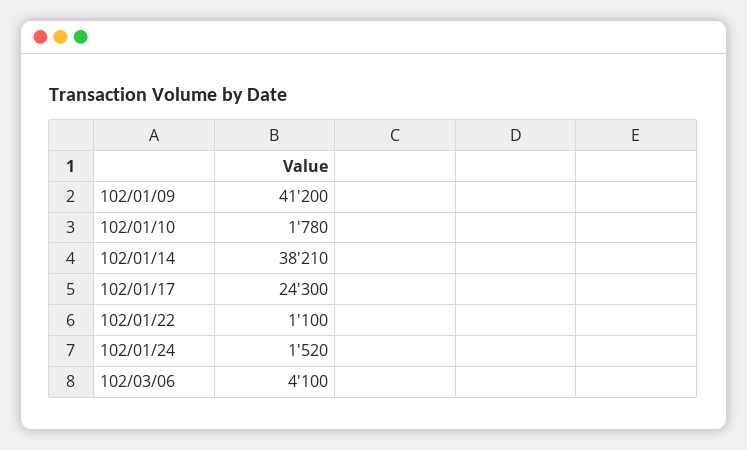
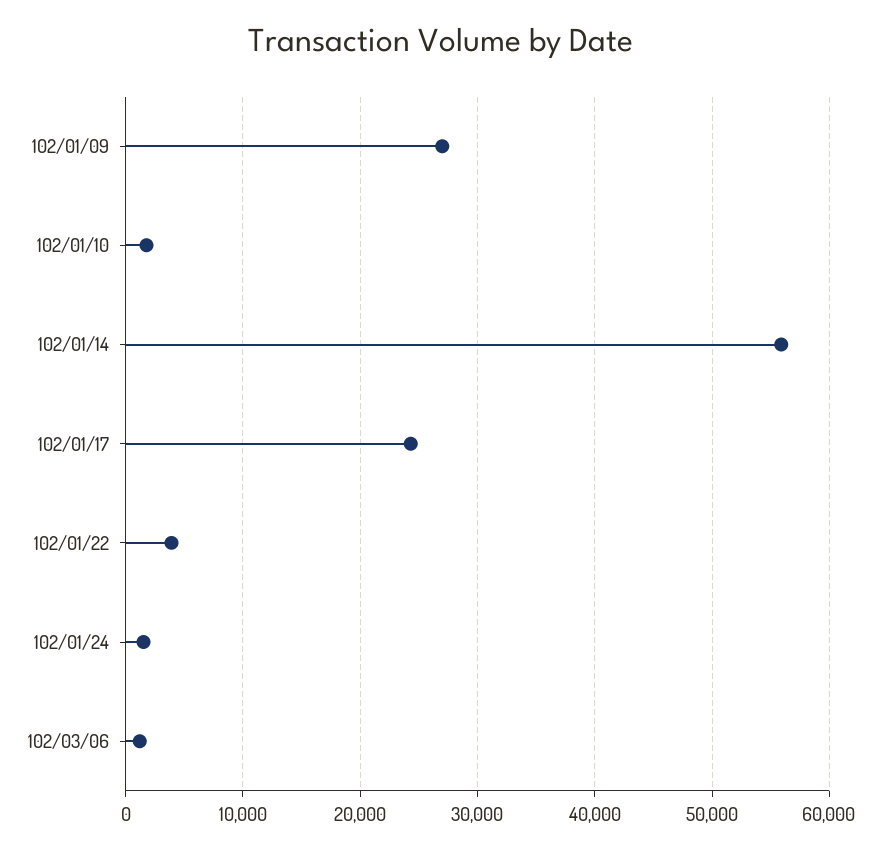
  {
-   "102/01/09": 41200,
+   "102/01/09": 27000,
    "102/01/10": 1780,
-   "102/01/14": 38210,
+   "102/01/14": 56000,
    "102/01/17": 24300,
-   "102/01/22": 1100,
+   "102/01/22": 4000,
    "102/01/24": 1520,
-   "102/03/06": 4100
+   "102/03/06": 1000
  }

